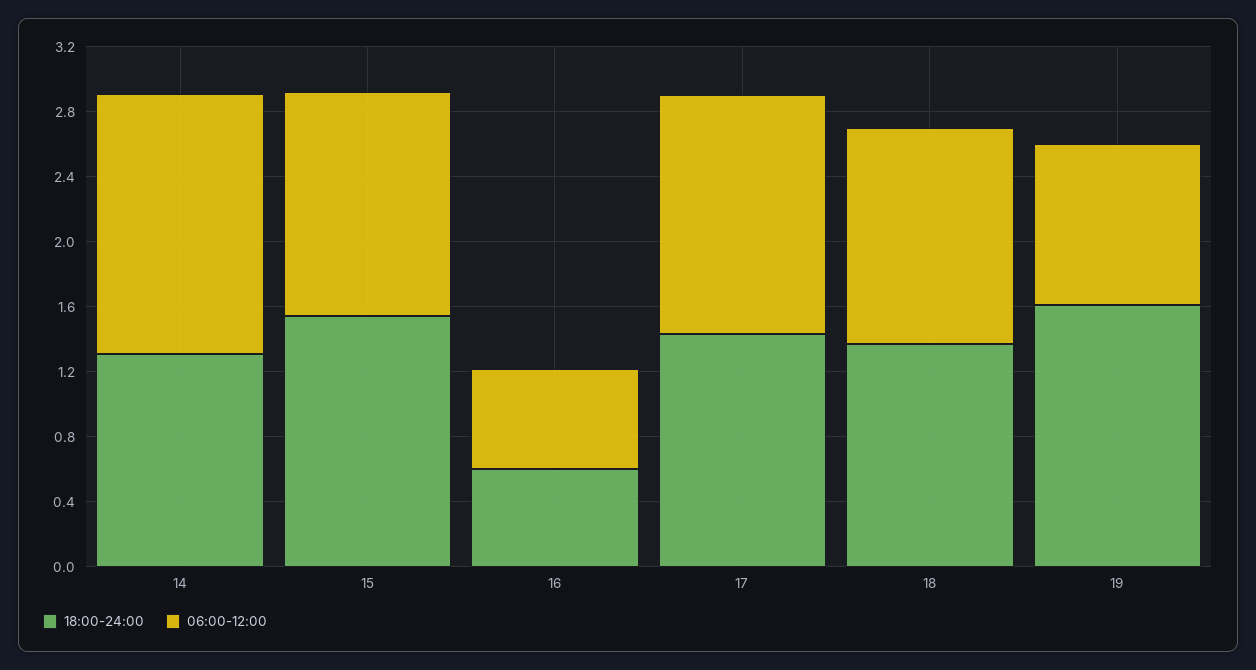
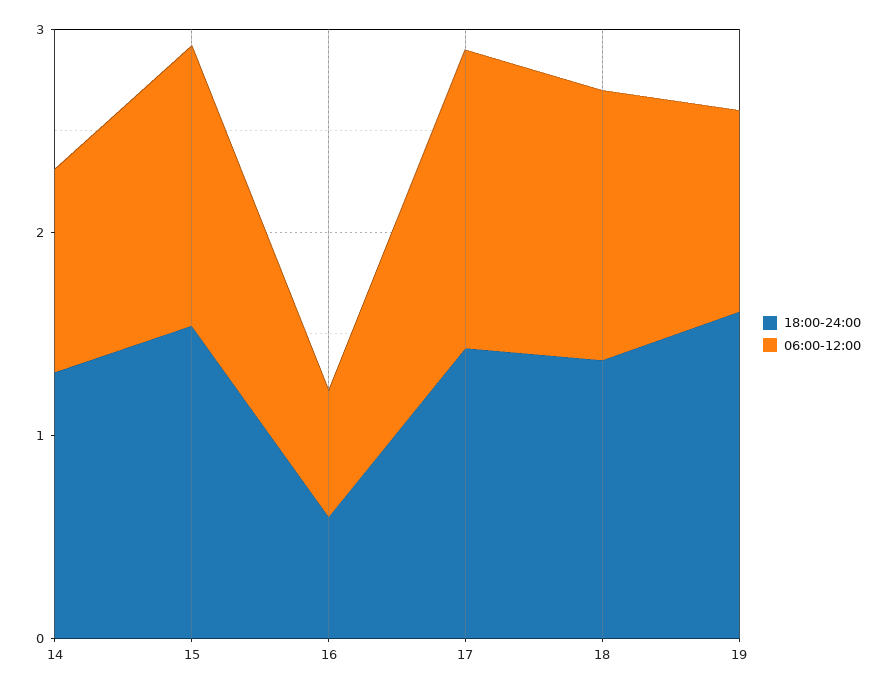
  {
    "18:00-24:00": {
      "14": 1.3,
      "15": 1.5,
      "16": 0.6,
      "17": 1.4,
      "18": 1.4,
      "19": 1.6
    },
    "06:00-12:00": {
-     "14": 1.6,
+     "14": 1,
      "15": 1.4,
      "16": 0.6,
      "17": 1.5,
      "18": 1.3,
      "19": 1
    }
  }

